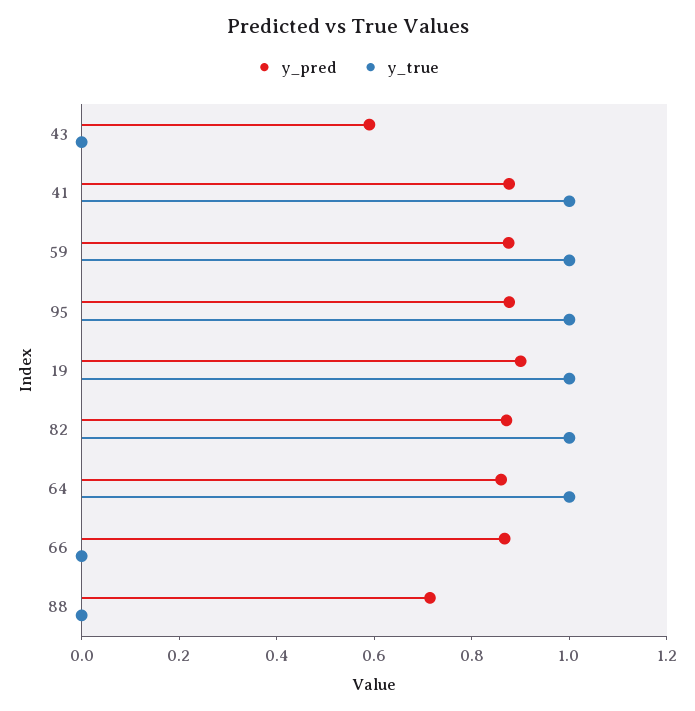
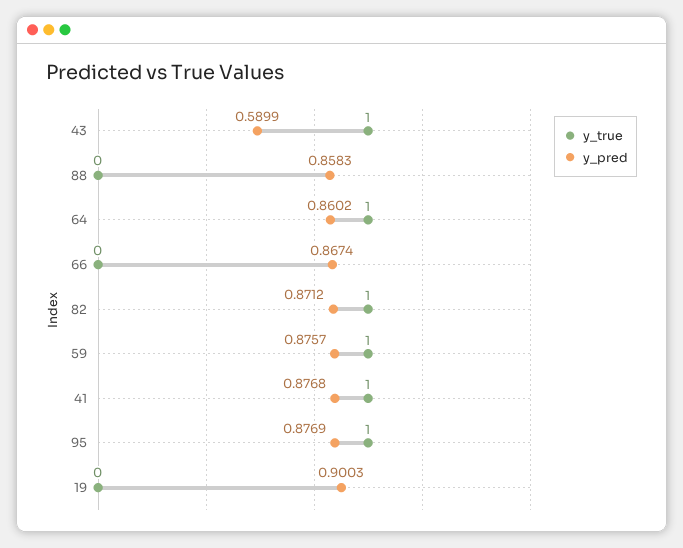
  {
    "y_pred": {
      "43": 0.5899,
      "41": 0.8768,
      "59": 0.8757,
      "95": 0.8769,
      "19": 0.9003,
      "82": 0.8712,
      "64": 0.8602,
      "66": 0.8674,
-     "88": 0.7
+     "88": 0.8583
    },
    "y_true": {
-     "43": 0,
+     "43": 1,
      "41": 1,
      "59": 1,
      "95": 1,
-     "19": 1,
+     "19": 0,
      "82": 1,
      "64": 1,
      "66": 0,
      "88": 0
    }
  }

